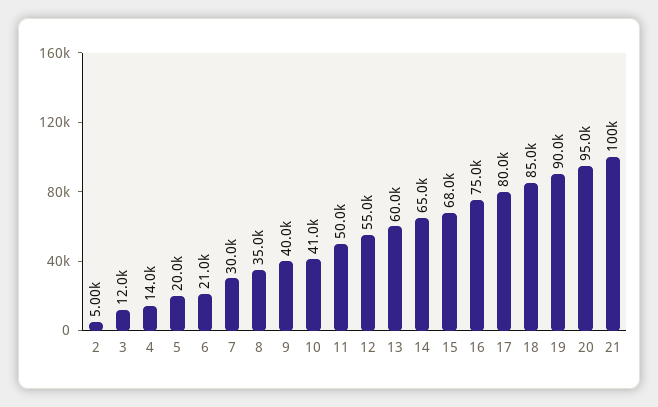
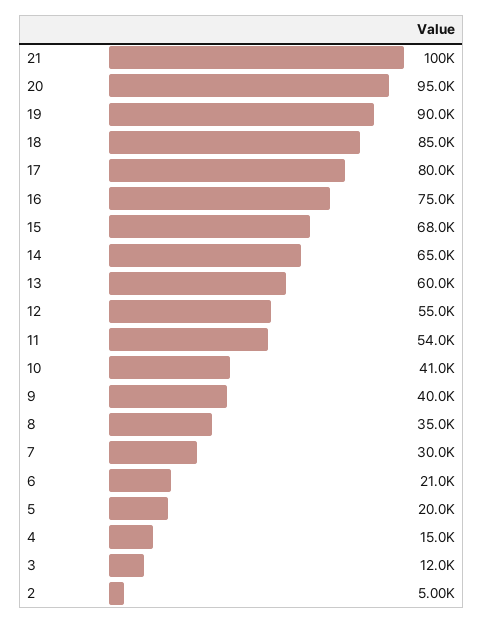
  {
    "2": 5000,
    "3": 12000,
-   "4": 14000,
+   "4": 15000,
    "5": 20000,
    "6": 21000,
    "7": 30000,
    "8": 35000,
    "9": 40000,
    "10": 41000,
-   "11": 50000,
+   "11": 54000,
    "12": 55000,
    "13": 60000,
    "14": 65000,
    "15": 68000,
    "16": 75000,
    "17": 80000,
    "18": 85000,
    "19": 90000,
    "20": 95000,
    "21": 100000
  }

